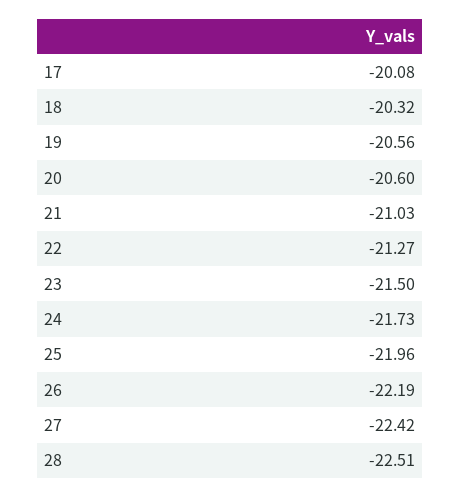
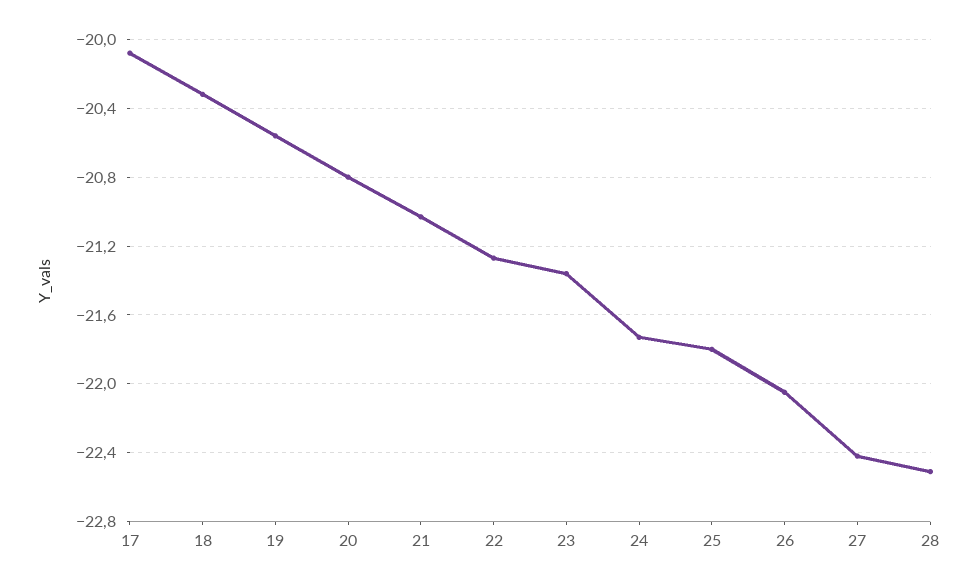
  {
    "17": -20.08,
    "18": -20.32,
    "19": -20.56,
-   "20": -20.6,
+   "20": -20.8,
    "21": -21.03,
    "22": -21.27,
-   "23": -21.5,
+   "23": -21.35,
    "24": -21.73,
-   "25": -21.96,
+   "25": -21.8,
-   "26": -22.19,
+   "26": -22.05,
    "27": -22.42,
    "28": -22.51
  }

